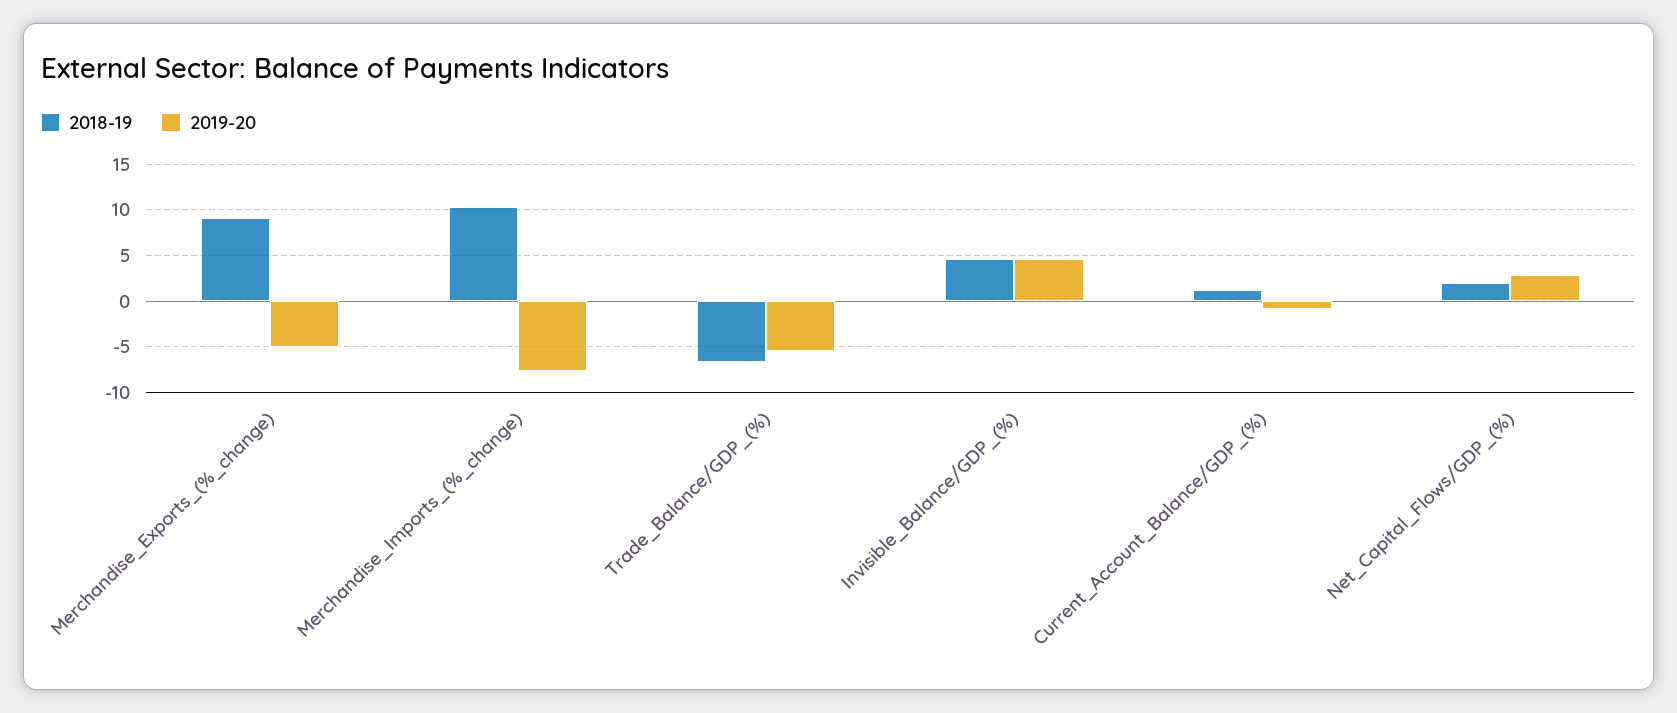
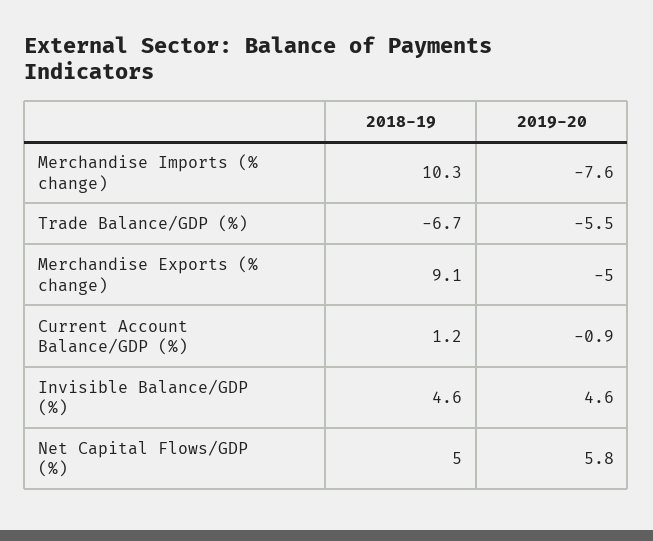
  {
    "2018-19": {
      "Merchandise_Exports_(%_change)": 9.1,
      "Merchandise_Imports_(%_change)": 10.3,
      "Trade_Balance/GDP_(%)": -6.7,
      "Invisible_Balance/GDP_(%)": 4.6,
      "Current_Account_Balance/GDP_(%)": 1.2,
-     "Net_Capital_Flows/GDP_(%)": 2
+     "Net_Capital_Flows/GDP_(%)": 5
    },
    "2019-20": {
      "Merchandise_Exports_(%_change)": -5,
      "Merchandise_Imports_(%_change)": -7.6,
      "Trade_Balance/GDP_(%)": -5.5,
      "Invisible_Balance/GDP_(%)": 4.6,
      "Current_Account_Balance/GDP_(%)": -0.9,
-     "Net_Capital_Flows/GDP_(%)": 3
+     "Net_Capital_Flows/GDP_(%)": 5.8
    }
  }

